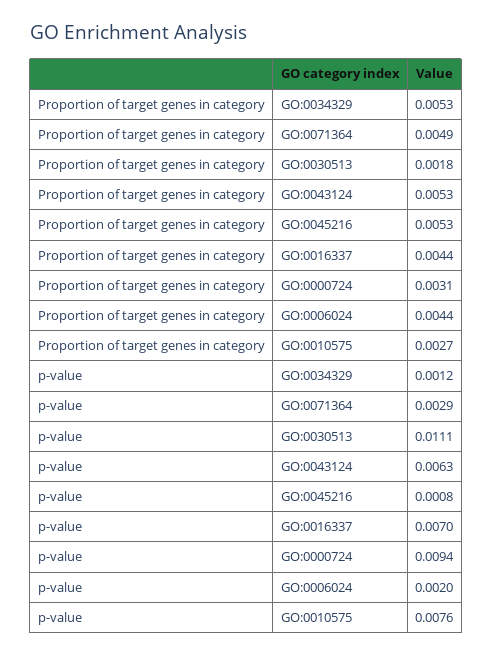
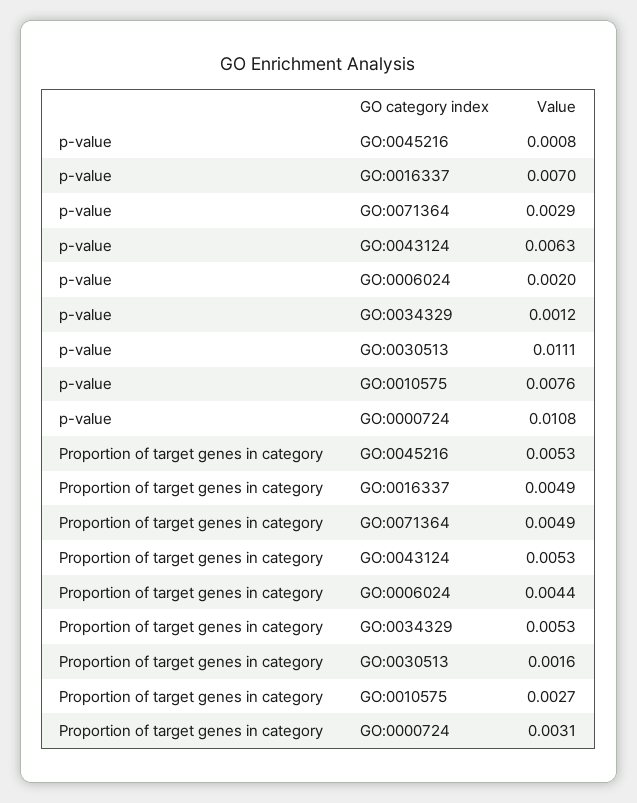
  {
    "Proportion of target genes in category": {
      "GO:0034329": 0.0053,
      "GO:0071364": 0.0049,
-     "GO:0030513": 0.0018,
+     "GO:0030513": 0.0016,
      "GO:0043124": 0.0053,
      "GO:0045216": 0.0053,
-     "GO:0016337": 0.0044,
+     "GO:0016337": 0.0049,
      "GO:0000724": 0.0031,
      "GO:0006024": 0.0044,
      "GO:0010575": 0.0027
    },
    "p-value": {
      "GO:0034329": 0.0012,
      "GO:0071364": 0.0029,
      "GO:0030513": 0.0111,
      "GO:0043124": 0.0063,
      "GO:0045216": 0.0008,
      "GO:0016337": 0.007,
-     "GO:0000724": 0.0094,
+     "GO:0000724": 0.0108,
      "GO:0006024": 0.002,
      "GO:0010575": 0.0076
    }
  }

